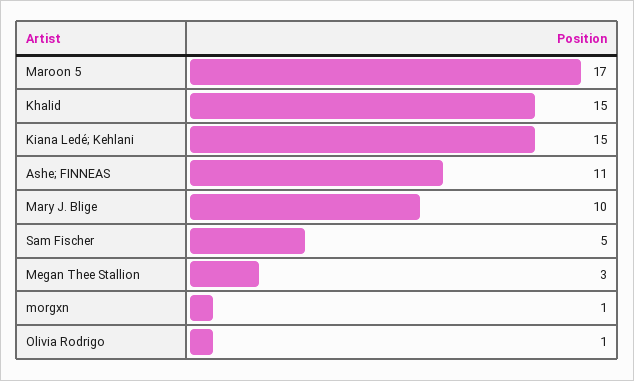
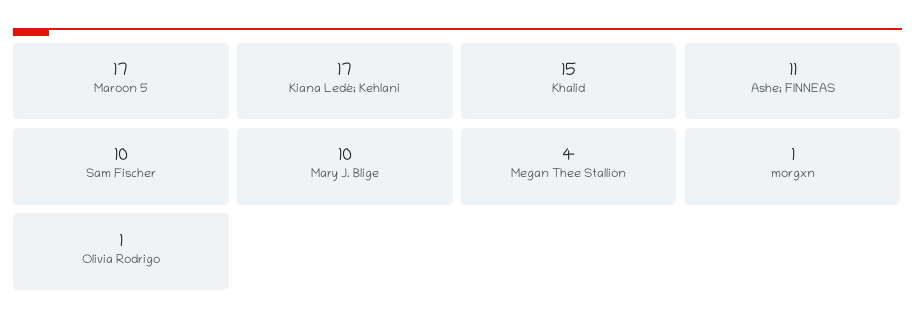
  {
    "Maroon 5": 17,
    "Khalid": 15,
-   "Kiana Ledé; Kehlani": 15,
+   "Kiana Ledé; Kehlani": 17,
    "Ashe; FINNEAS": 11,
    "Mary J. Blige": 10,
-   "Sam Fischer": 5,
+   "Sam Fischer": 10,
-   "Megan Thee Stallion": 3,
+   "Megan Thee Stallion": 4,
    "morgxn": 1,
    "Olivia Rodrigo": 1
  }

